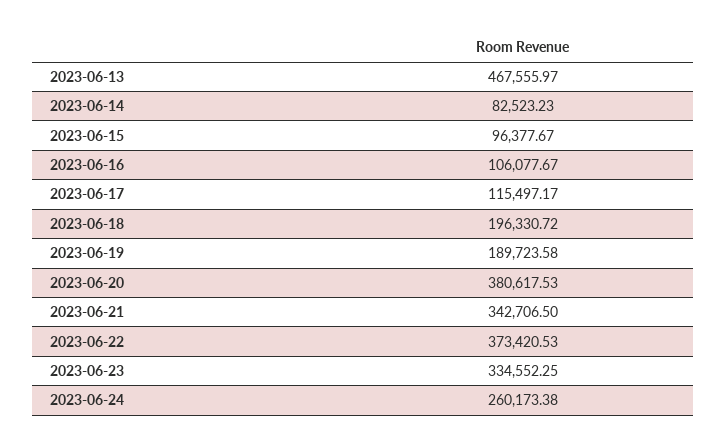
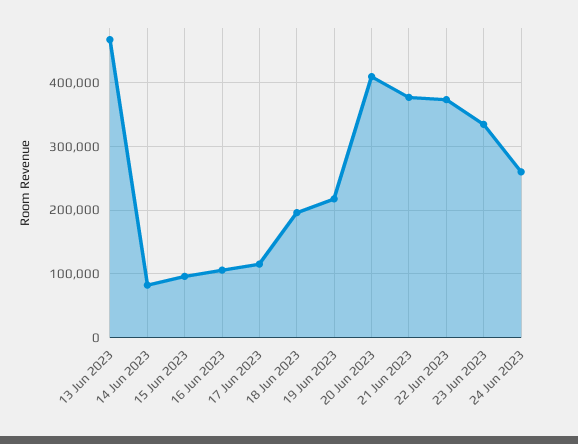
  {
    "2023-06-13": 467555.97,
    "2023-06-14": 82523.23,
    "2023-06-15": 96377.67,
    "2023-06-16": 106077.67,
    "2023-06-17": 115497.17,
    "2023-06-18": 196330.72,
-   "2023-06-19": 189723.58,
+   "2023-06-19": 220000,
-   "2023-06-20": 380617.53,
+   "2023-06-20": 410000,
-   "2023-06-21": 342706.5,
+   "2023-06-21": 380000,
    "2023-06-22": 373420.53,
    "2023-06-23": 334552.25,
    "2023-06-24": 260173.38
  }

